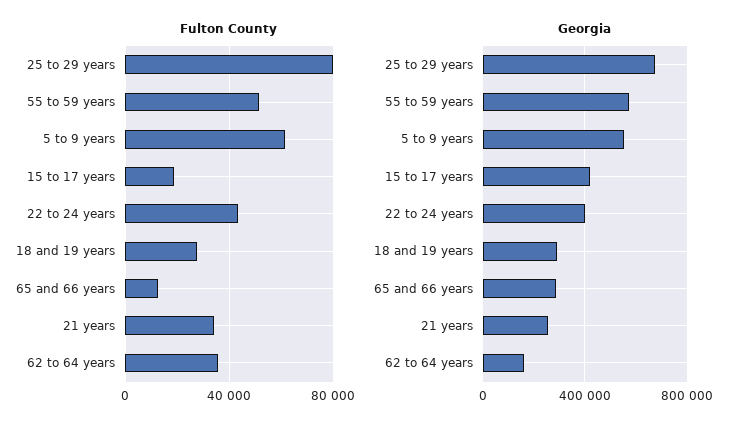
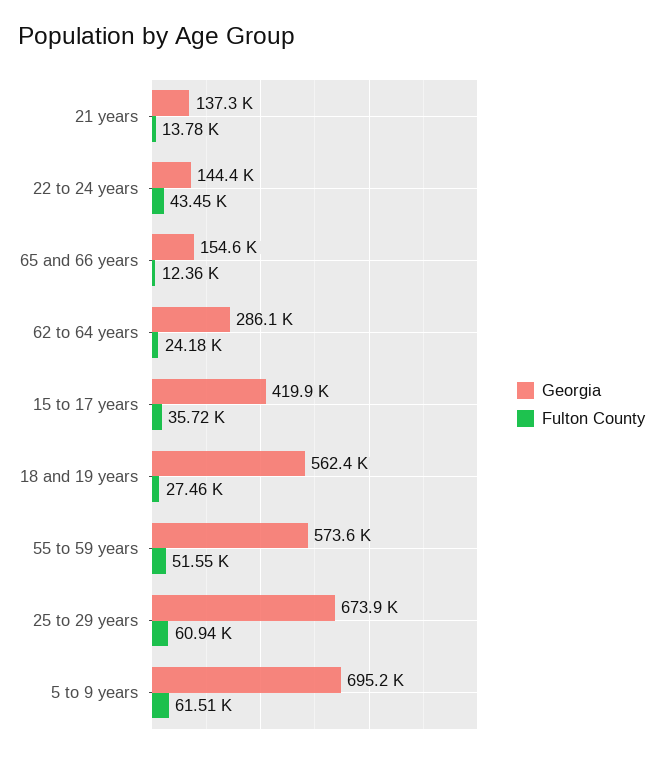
  {
    "Fulton County": {
-     "25 to 29 years": 80000,
+     "25 to 29 years": 60940,
      "55 to 59 years": 51550,
      "5 to 9 years": 61510,
-     "15 to 17 years": 20000,
+     "15 to 17 years": 35720,
      "22 to 24 years": 43450,
      "18 and 19 years": 27460,
      "65 and 66 years": 12360,
-     "21 years": 35000,
+     "21 years": 13780,
-     "62 to 64 years": 35000
+     "62 to 64 years": 24180
    },
    "Georgia": {
      "25 to 29 years": 673900,
      "55 to 59 years": 573600,
-     "5 to 9 years": 550000,
+     "5 to 9 years": 695200,
      "15 to 17 years": 419900,
-     "22 to 24 years": 400000,
+     "22 to 24 years": 144400,
-     "18 and 19 years": 300000,
+     "18 and 19 years": 562400,
-     "65 and 66 years": 300000,
+     "65 and 66 years": 154600,
-     "21 years": 250000,
+     "21 years": 137300,
-     "62 to 64 years": 150000
+     "62 to 64 years": 286100
    }
  }

